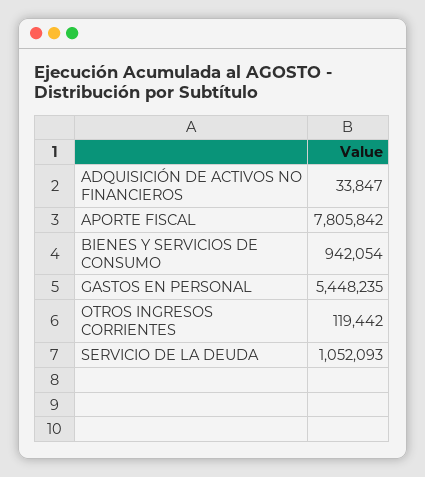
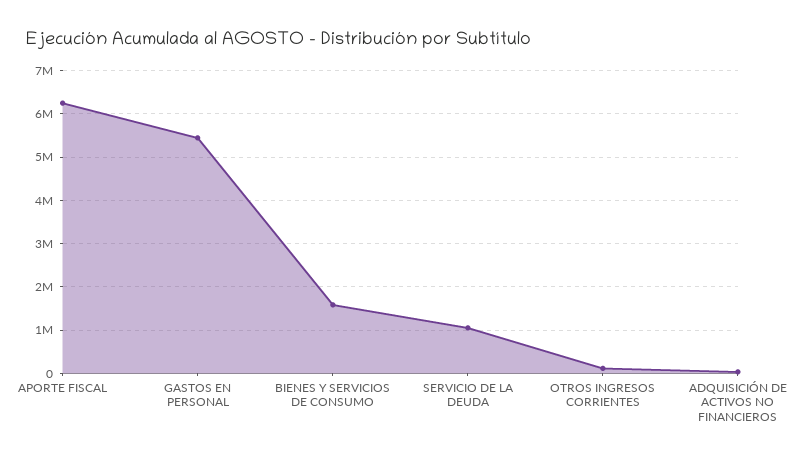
  {
    "ADQUISICIÓN DE ACTIVOS NO FINANCIEROS": 33847,
-   "APORTE FISCAL": 7805842,
+   "APORTE FISCAL": 6200000,
-   "BIENES Y SERVICIOS DE CONSUMO": 942054,
+   "BIENES Y SERVICIOS DE CONSUMO": 1600000,
    "GASTOS EN PERSONAL": 5448235,
    "OTROS INGRESOS CORRIENTES": 119442,
    "SERVICIO DE LA DEUDA": 1052093
  }

